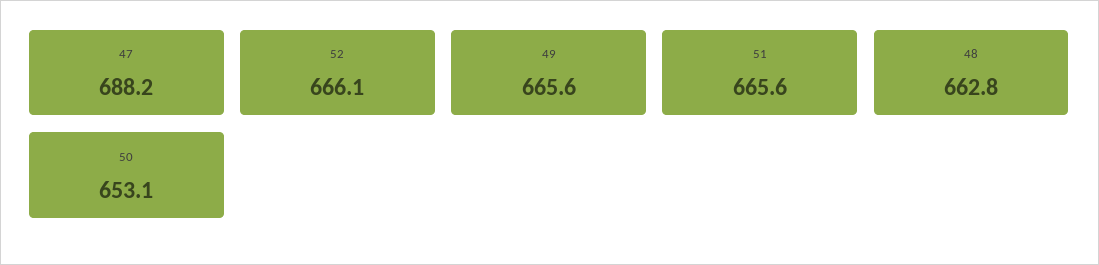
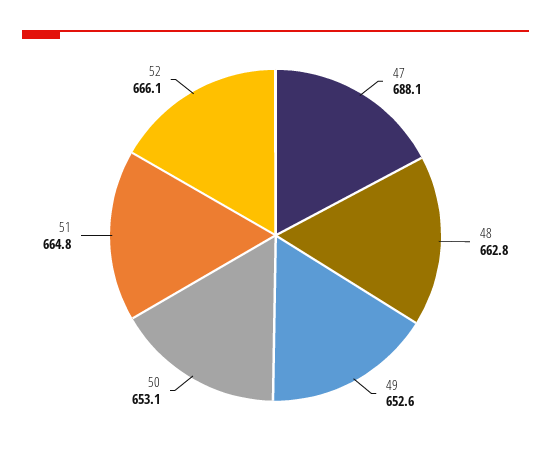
  {
-   "47": 688.2,
+   "47": 688.1,
    "52": 666.1,
-   "49": 665.6,
+   "49": 652.6,
-   "51": 665.6,
+   "51": 664.8,
    "48": 662.8,
    "50": 653.1
  }

